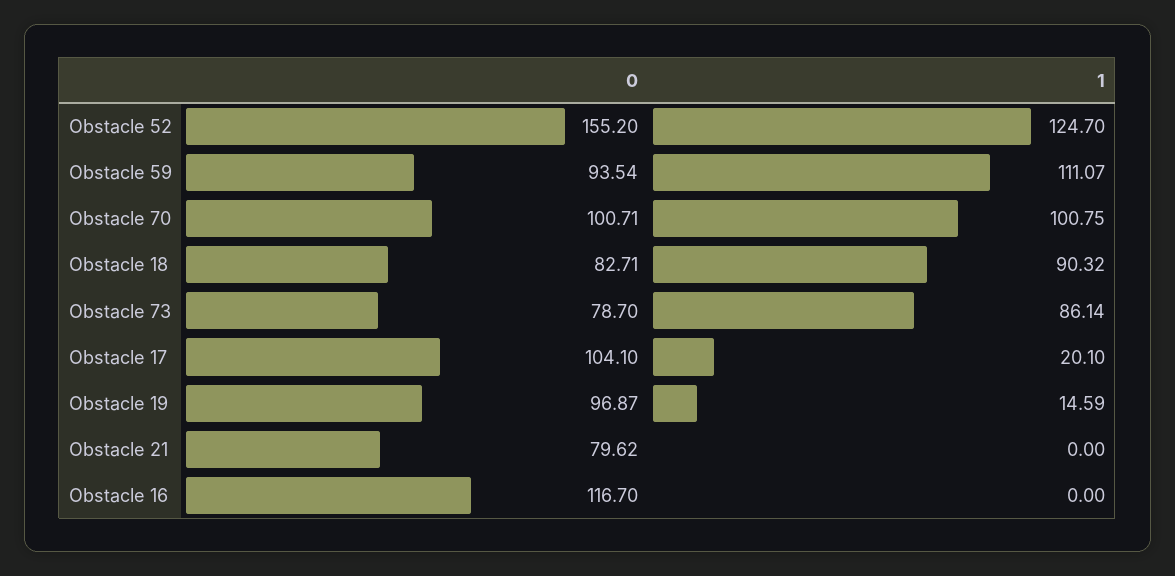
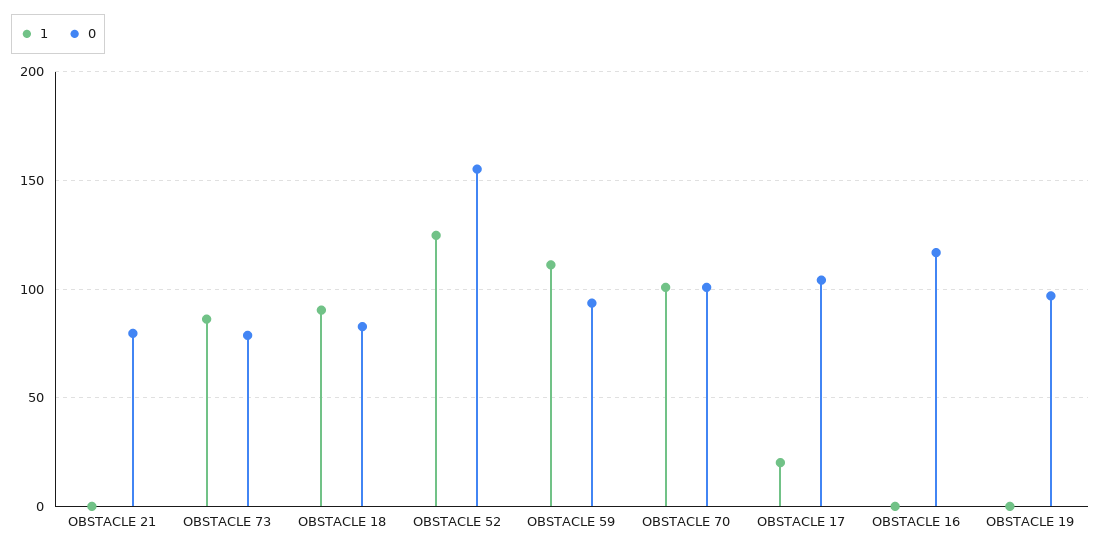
  {
    "0": {
      "Obstacle 52": 155.2,
      "Obstacle 59": 93.54,
      "Obstacle 70": 100.71,
      "Obstacle 18": 82.71,
      "Obstacle 73": 78.7,
      "Obstacle 17": 104.1,
      "Obstacle 19": 96.87,
      "Obstacle 21": 79.62,
      "Obstacle 16": 116.7
    },
    "1": {
      "Obstacle 52": 124.7,
      "Obstacle 59": 111.07,
      "Obstacle 70": 100.75,
      "Obstacle 18": 90.32,
      "Obstacle 73": 86.14,
      "Obstacle 17": 20.1,
-     "Obstacle 19": 14.59,
+     "Obstacle 19": 0,
      "Obstacle 21": 0,
      "Obstacle 16": 0
    }
  }

